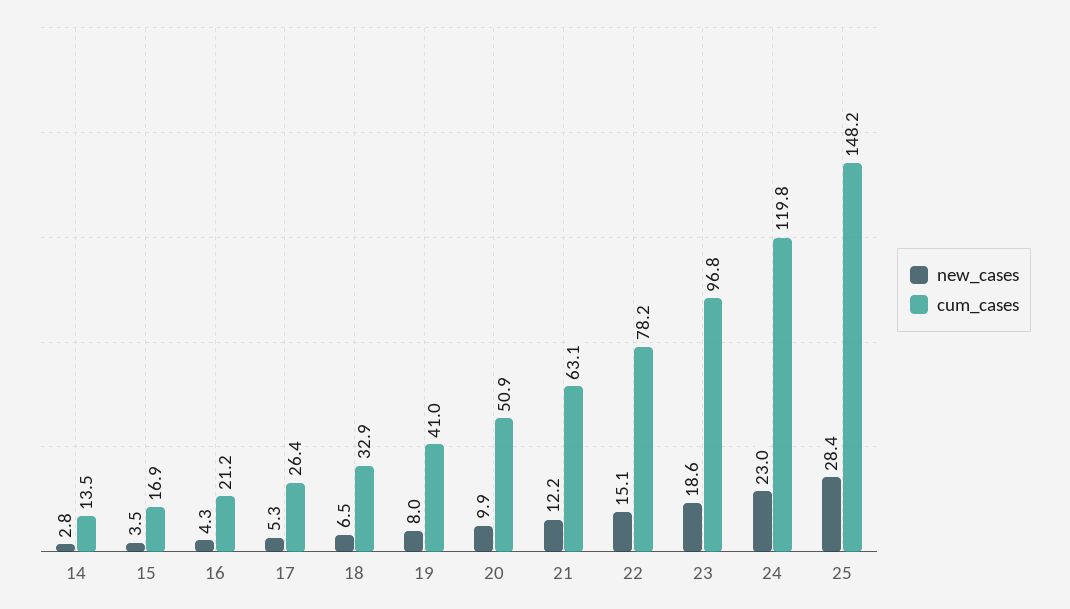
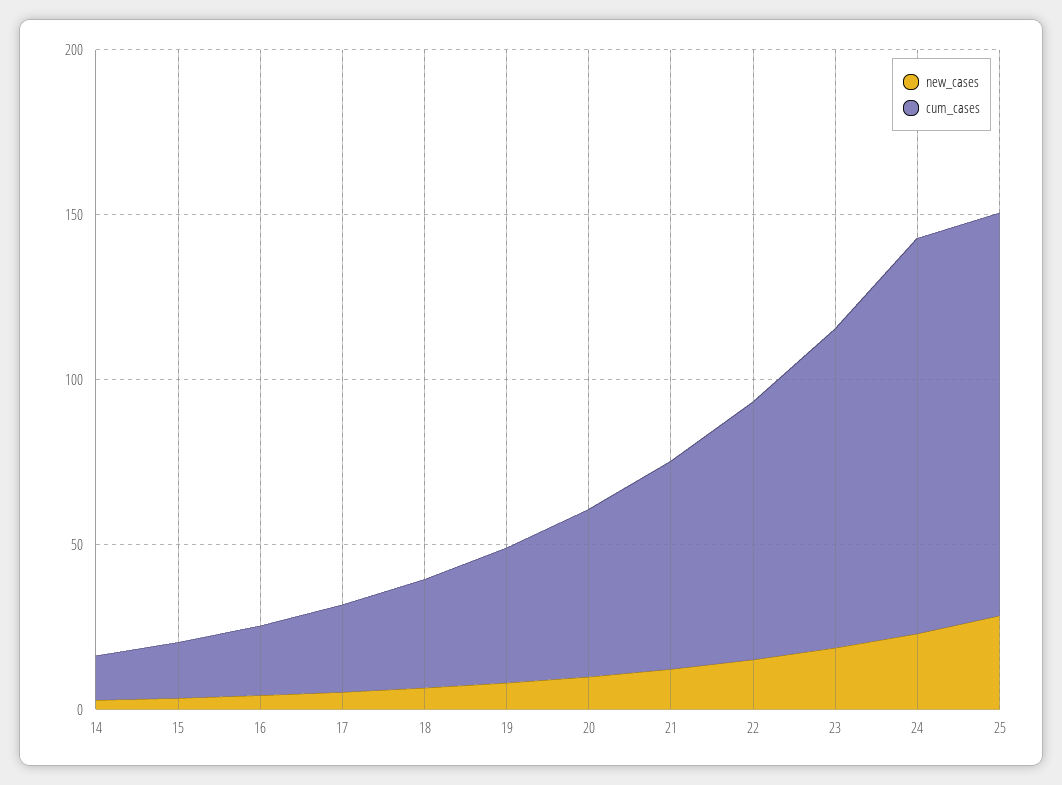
  {
    "new_cases": {
      "14": 2.8,
      "15": 3.5,
      "16": 4.3,
      "17": 5.3,
      "18": 6.5,
      "19": 8,
      "20": 9.9,
      "21": 12.2,
      "22": 15.1,
      "23": 18.6,
      "24": 23,
      "25": 28.4
    },
    "cum_cases": {
      "14": 13.5,
      "15": 16.9,
      "16": 21.2,
      "17": 26.4,
      "18": 32.9,
      "19": 41,
      "20": 50.9,
      "21": 63.1,
      "22": 78.2,
      "23": 96.8,
      "24": 119.8,
-     "25": 148.2
+     "25": 120
    }
  }

